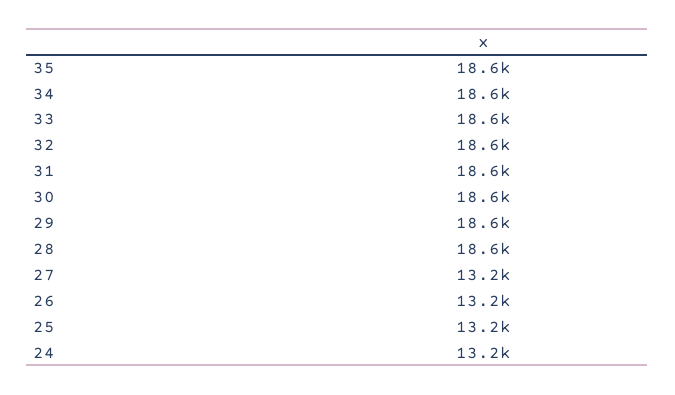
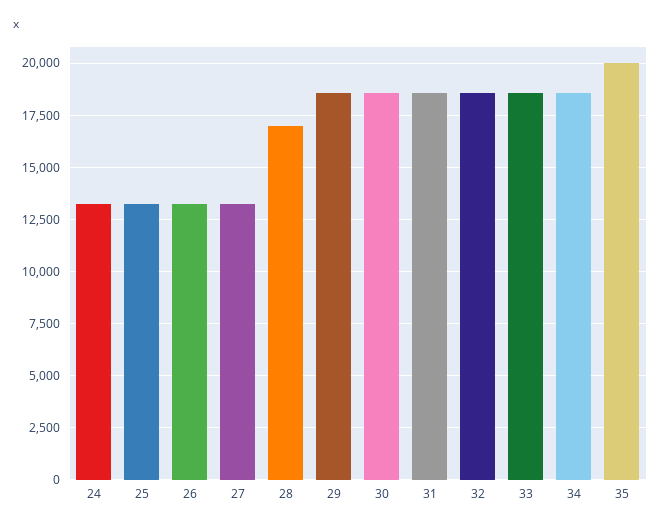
  {
-   "35": 18600,
+   "35": 20000,
    "34": 18600,
    "33": 18600,
    "32": 18600,
    "31": 18600,
    "30": 18600,
    "29": 18600,
-   "28": 18600,
+   "28": 17000,
    "27": 13200,
    "26": 13200,
    "25": 13200,
    "24": 13200
  }

